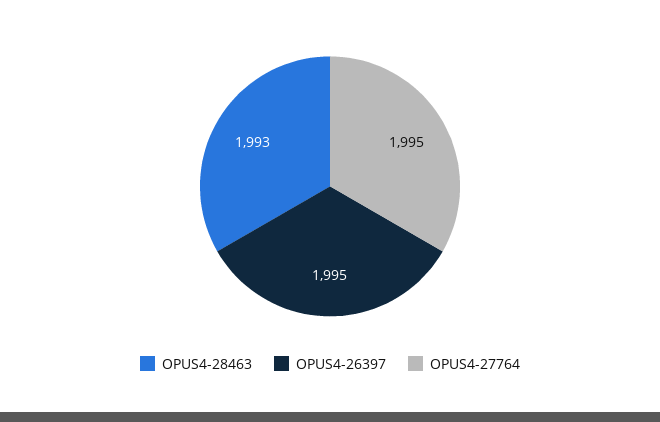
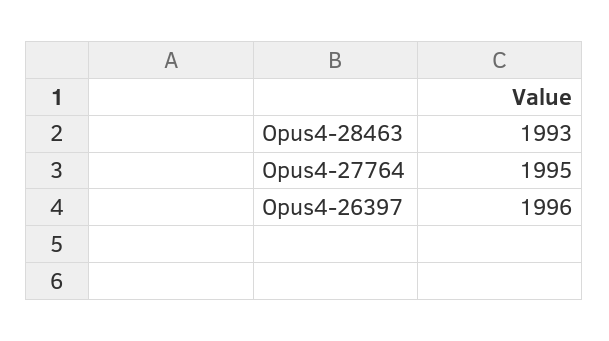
  {
    "OPUS4-28463": 1993,
-   "OPUS4-26397": 1995,
+   "OPUS4-26397": 1996,
    "OPUS4-27764": 1995
  }

